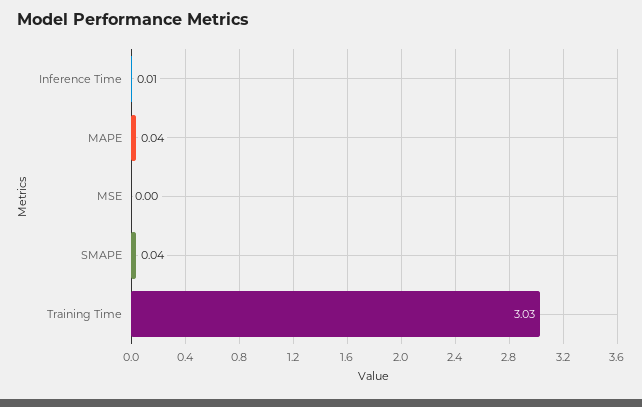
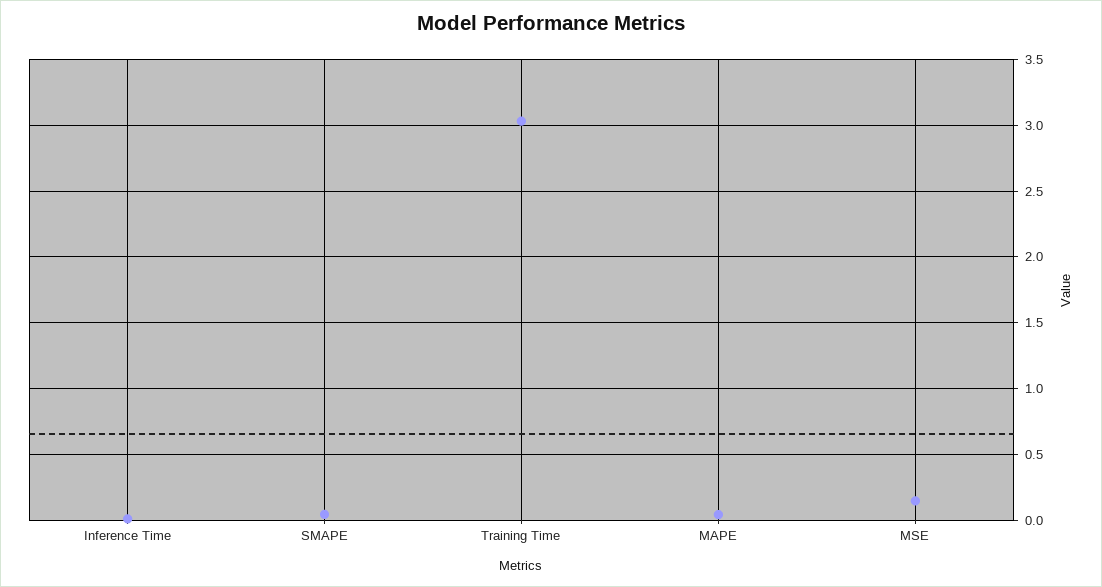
  {
    "Inference Time": 0.01,
    "MAPE": 0.04,
-   "MSE": 0,
+   "MSE": 0.15,
    "SMAPE": 0.04,
    "Training Time": 3.03
  }

